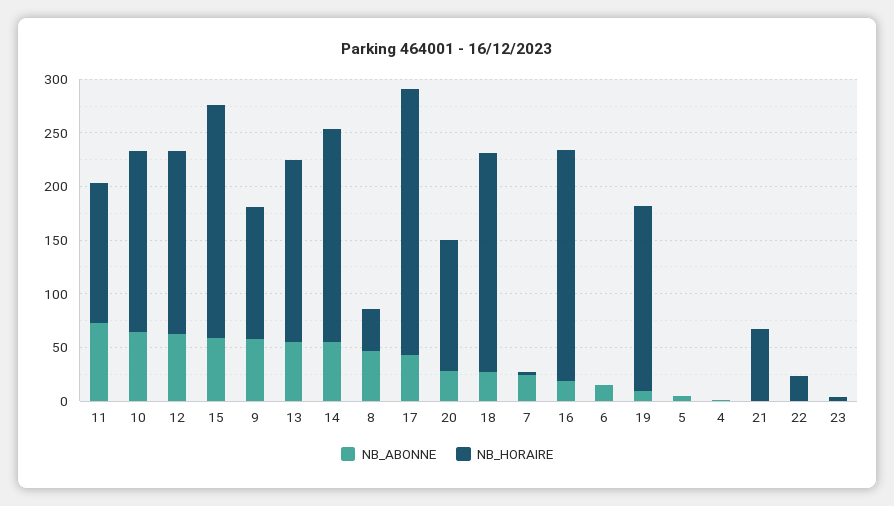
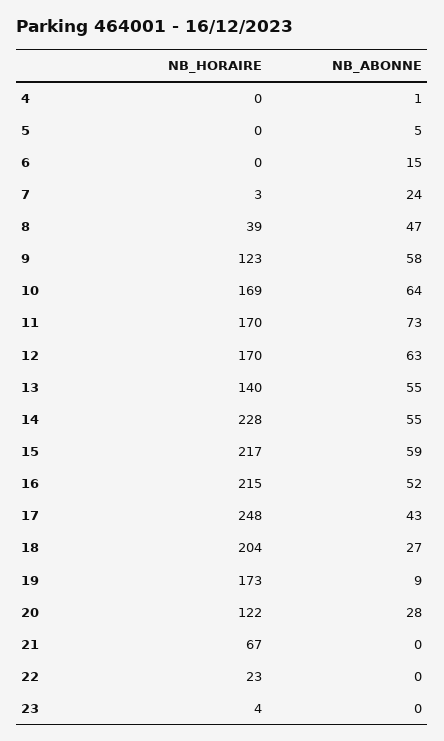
  {
    "NB_ABONNE": {
      "11": 73,
      "10": 64,
      "12": 63,
      "15": 59,
      "9": 58,
      "13": 55,
      "14": 55,
      "8": 47,
      "17": 43,
      "20": 28,
      "18": 27,
      "7": 24,
-     "16": 20,
+     "16": 52,
      "6": 15,
      "19": 9,
      "5": 5,
      "4": 1,
      "21": 0,
      "22": 0,
      "23": 0
    },
    "NB_HORAIRE": {
-     "11": 130,
+     "11": 170,
      "10": 169,
      "12": 170,
      "15": 217,
      "9": 123,
-     "13": 170,
+     "13": 140,
-     "14": 200,
+     "14": 228,
      "8": 39,
      "17": 248,
      "20": 122,
      "18": 204,
      "7": 3,
      "16": 215,
      "6": 0,
      "19": 173,
      "5": 0,
      "4": 0,
      "21": 67,
      "22": 23,
      "23": 4
    }
  }

